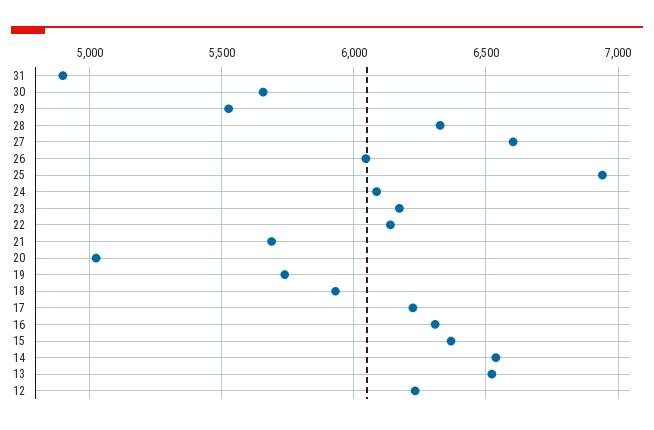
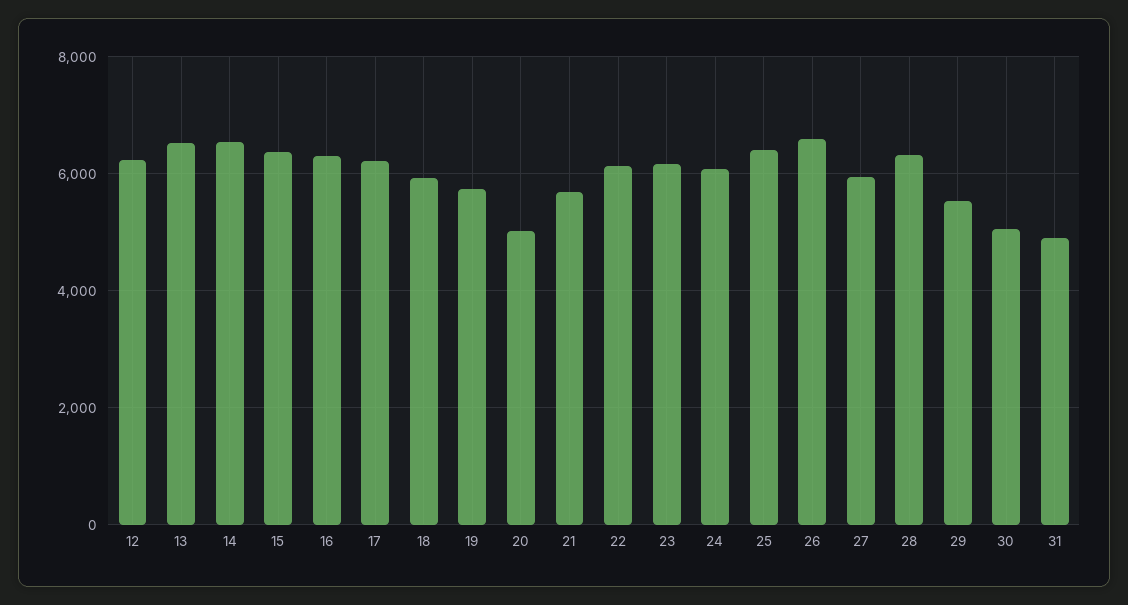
  {
    "31": 4900,
-   "30": 5650,
+   "30": 5000,
    "29": 5550,
    "28": 6350,
-   "27": 6600,
+   "27": 6000,
-   "26": 6050,
+   "26": 6600,
-   "25": 6950,
+   "25": 6400,
    "24": 6100,
    "23": 6150,
    "22": 6150,
    "21": 5700,
    "20": 5000,
    "19": 5750,
    "18": 5950,
    "17": 6200,
    "16": 6300,
    "15": 6350,
    "14": 6550,
    "13": 6500,
    "12": 6250
  }

